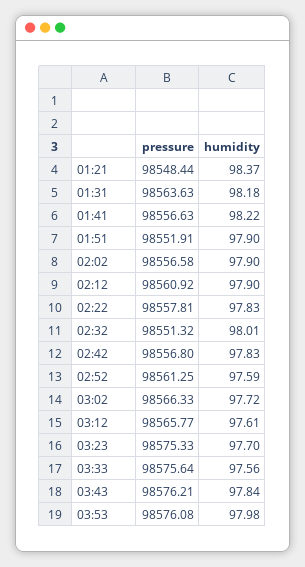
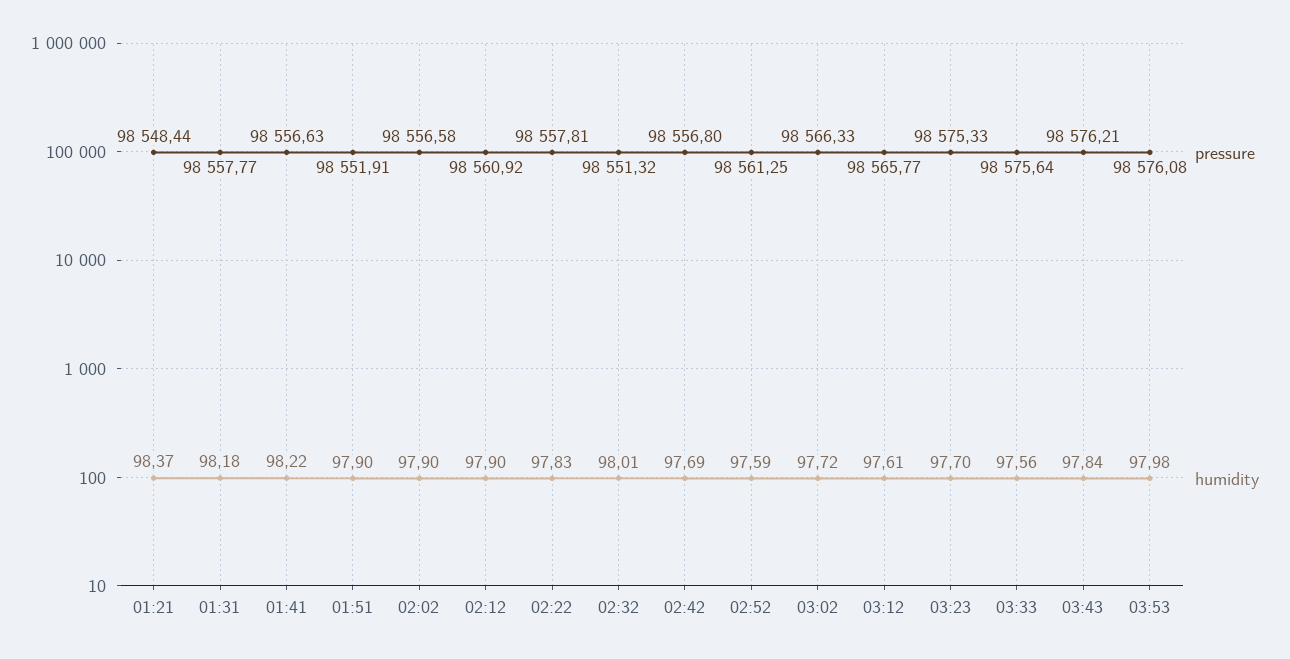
  {
    "pressure": {
      "01:21": 98548.44,
-     "01:31": 98563.63,
+     "01:31": 98557.77,
      "01:41": 98556.63,
      "01:51": 98551.91,
      "02:02": 98556.58,
      "02:12": 98560.92,
      "02:22": 98557.81,
      "02:32": 98551.32,
      "02:42": 98556.8,
      "02:52": 98561.25,
      "03:02": 98566.33,
      "03:12": 98565.77,
      "03:23": 98575.33,
      "03:33": 98575.64,
      "03:43": 98576.21,
      "03:53": 98576.08
    },
    "humidity": {
      "01:21": 98.37,
      "01:31": 98.18,
      "01:41": 98.22,
      "01:51": 97.9,
      "02:02": 97.9,
      "02:12": 97.9,
      "02:22": 97.83,
      "02:32": 98.01,
-     "02:42": 97.83,
+     "02:42": 97.69,
      "02:52": 97.59,
      "03:02": 97.72,
      "03:12": 97.61,
      "03:23": 97.7,
      "03:33": 97.56,
      "03:43": 97.84,
      "03:53": 97.98
    }
  }

